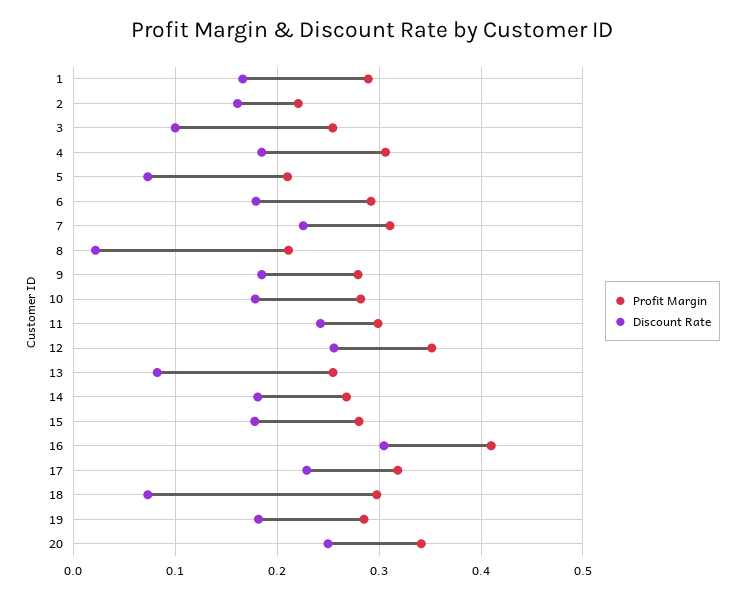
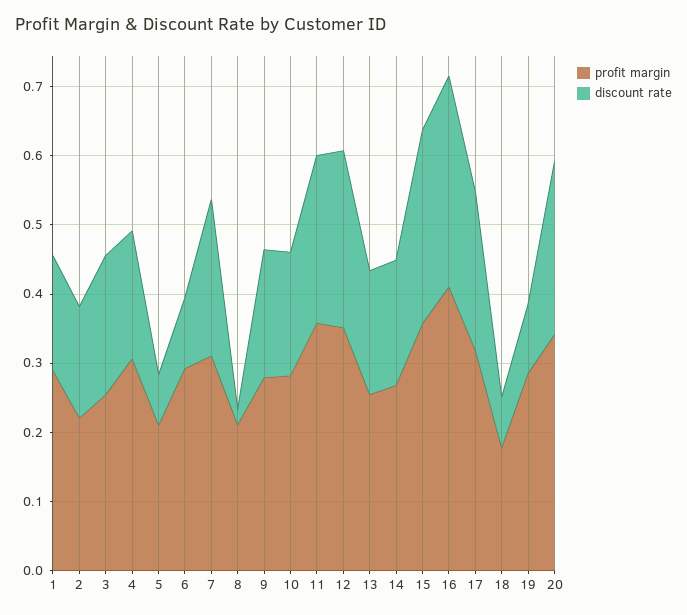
  {
    "Profit Margin": {
      "1": 0.29,
      "2": 0.22,
      "3": 0.25,
      "4": 0.31,
      "5": 0.21,
      "6": 0.29,
      "7": 0.31,
      "8": 0.21,
      "9": 0.28,
      "10": 0.28,
-     "11": 0.3,
+     "11": 0.36,
      "12": 0.35,
      "13": 0.25,
      "14": 0.27,
-     "15": 0.28,
+     "15": 0.36,
      "16": 0.41,
      "17": 0.32,
-     "18": 0.3,
+     "18": 0.18,
      "19": 0.29,
      "20": 0.34
    },
    "Discount Rate": {
      "1": 0.17,
      "2": 0.16,
-     "3": 0.1,
+     "3": 0.2,
      "4": 0.18,
      "5": 0.07,
-     "6": 0.18,
+     "6": 0.1,
      "7": 0.23,
      "8": 0.02,
      "9": 0.18,
      "10": 0.18,
      "11": 0.24,
      "12": 0.26,
-     "13": 0.08,
+     "13": 0.18,
      "14": 0.18,
-     "15": 0.18,
+     "15": 0.28,
      "16": 0.3,
      "17": 0.23,
      "18": 0.07,
-     "19": 0.18,
+     "19": 0.1,
      "20": 0.25
    }
  }

